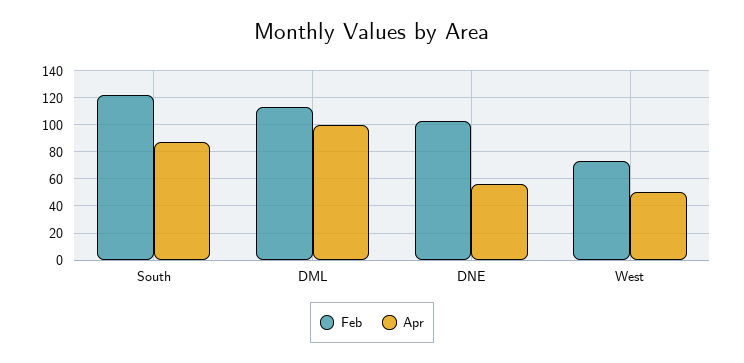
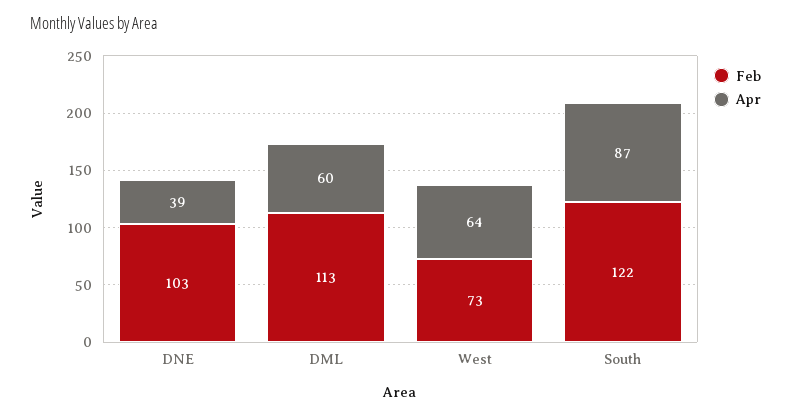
  {
    "Feb": {
      "South": 122,
      "DML": 113,
      "DNE": 103,
      "West": 73
    },
    "Apr": {
      "South": 87,
-     "DML": 100,
+     "DML": 60,
-     "DNE": 55,
+     "DNE": 39,
-     "West": 50
+     "West": 64
    }
  }

